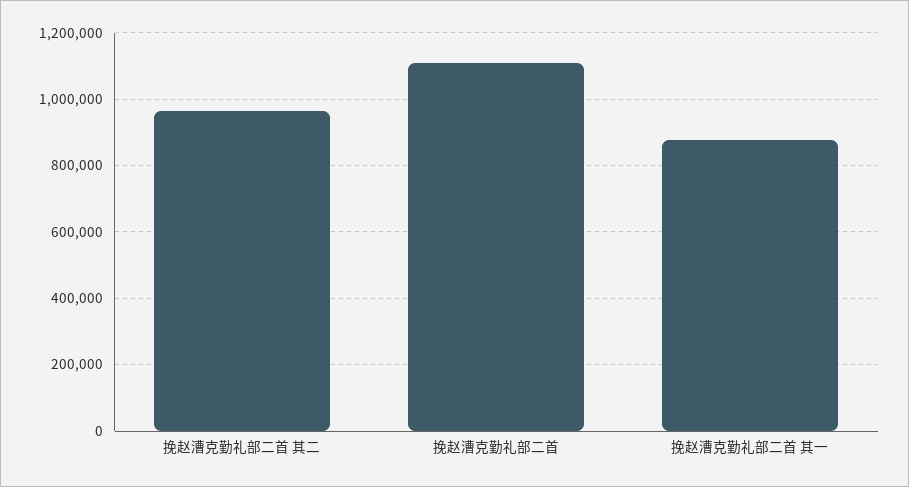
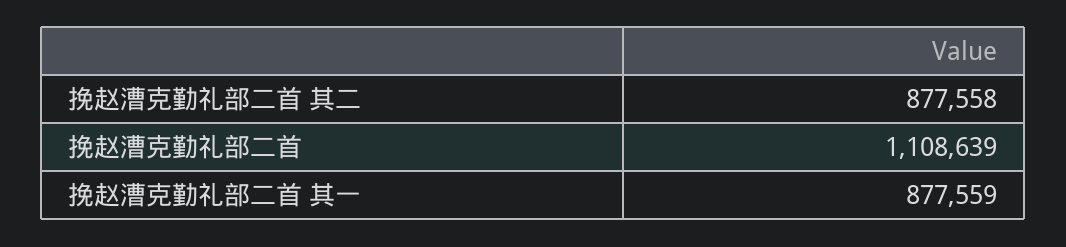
  {
-   "挽赵漕克勤礼部二首 其二": 960000,
+   "挽赵漕克勤礼部二首 其二": 877558,
    "挽赵漕克勤礼部二首": 1108639,
    "挽赵漕克勤礼部二首 其一": 877559
  }

